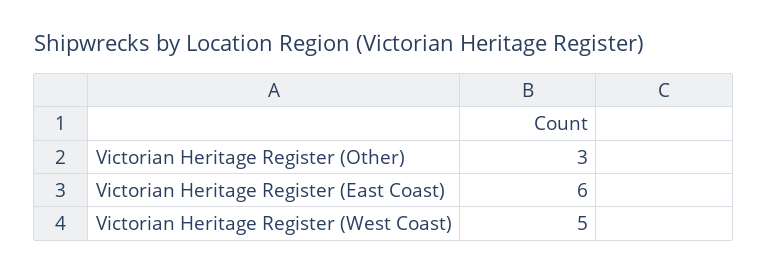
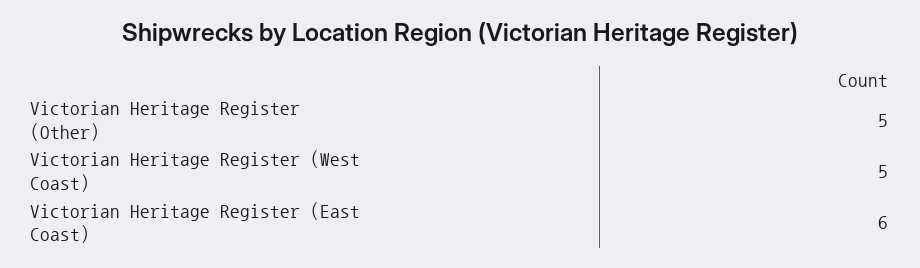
  {
-   "Victorian Heritage Register (Other)": 3,
+   "Victorian Heritage Register (Other)": 5,
    "Victorian Heritage Register (East Coast)": 6,
    "Victorian Heritage Register (West Coast)": 5
  }

